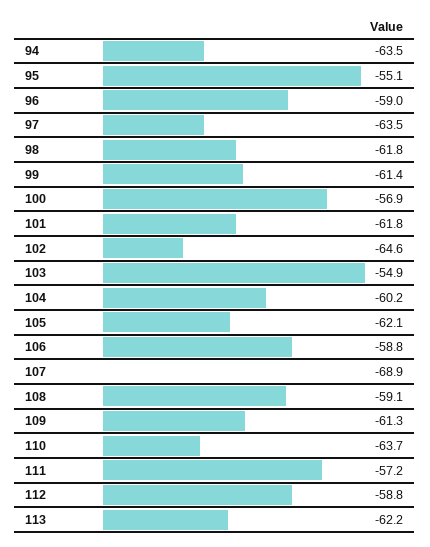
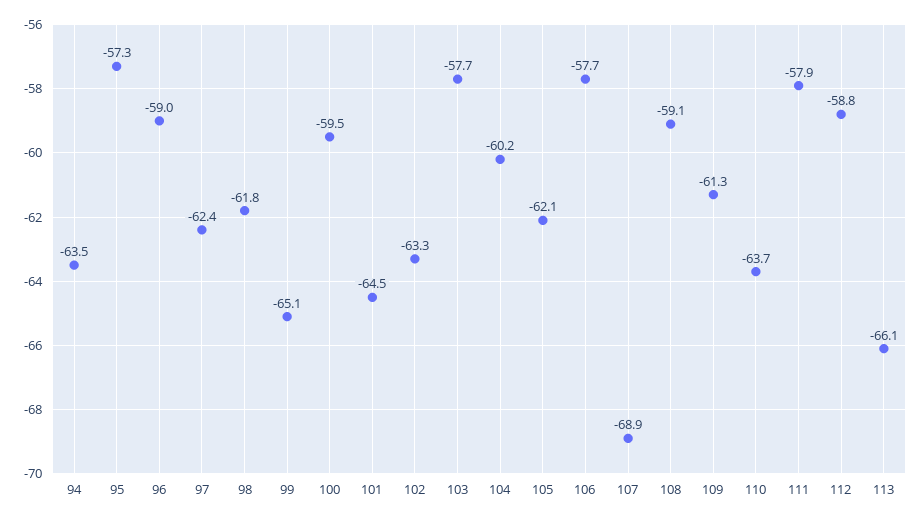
  {
    "94": -63.5,
-   "95": -55.1,
+   "95": -57.3,
    "96": -59,
-   "97": -63.5,
+   "97": -62.4,
    "98": -61.8,
-   "99": -61.4,
+   "99": -65.1,
-   "100": -56.9,
+   "100": -59.5,
-   "101": -61.8,
+   "101": -64.5,
-   "102": -64.6,
+   "102": -63.3,
-   "103": -54.9,
+   "103": -57.7,
    "104": -60.2,
    "105": -62.1,
-   "106": -58.8,
+   "106": -57.7,
    "107": -68.9,
    "108": -59.1,
    "109": -61.3,
    "110": -63.7,
-   "111": -57.2,
+   "111": -57.9,
    "112": -58.8,
-   "113": -62.2
+   "113": -66.1
  }

